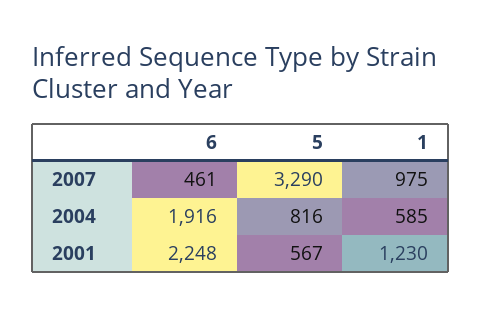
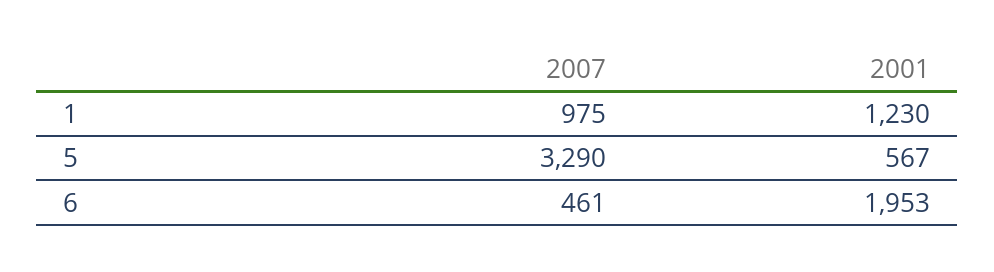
  {
    "6": {
      "2007": 461,
-     "2004": 1916,
-     "2001": 2248
+     "2001": 1953
    },
    "5": {
      "2007": 3290,
-     "2004": 816,
      "2001": 567
    },
    "1": {
      "2007": 975,
-     "2004": 585,
      "2001": 1230
    }
  }

